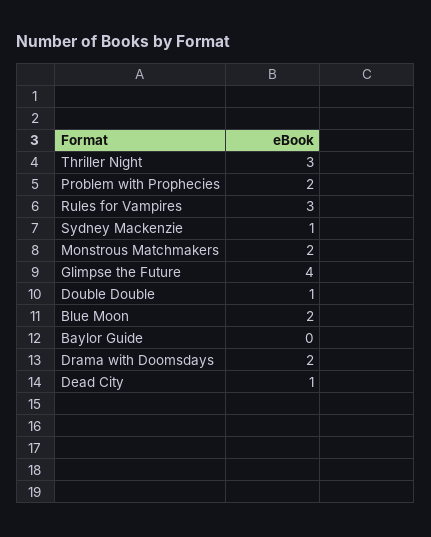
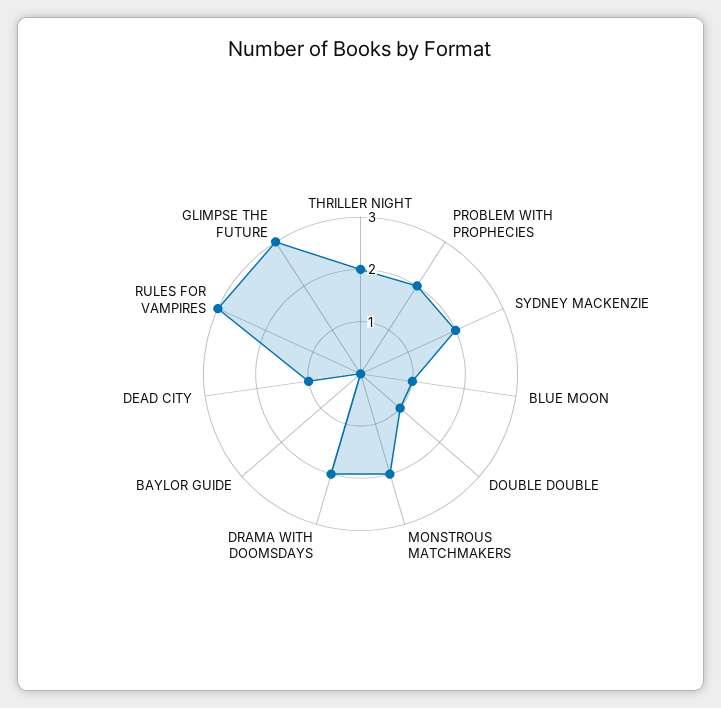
  {
-   "Thriller Night": 3,
+   "Thriller Night": 2,
    "Problem with Prophecies": 2,
    "Rules for Vampires": 3,
-   "Sydney Mackenzie": 1,
+   "Sydney Mackenzie": 2,
    "Monstrous Matchmakers": 2,
-   "Glimpse the Future": 4,
+   "Glimpse the Future": 3,
    "Double Double": 1,
-   "Blue Moon": 2,
+   "Blue Moon": 1,
    "Baylor Guide": 0,
    "Drama with Doomsdays": 2,
    "Dead City": 1
  }

